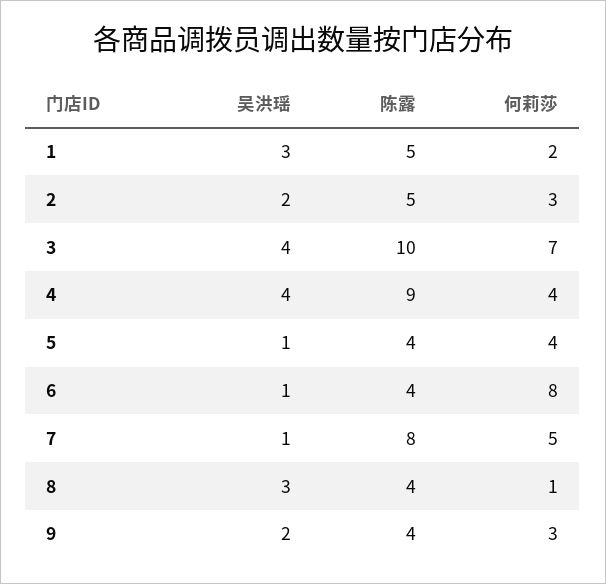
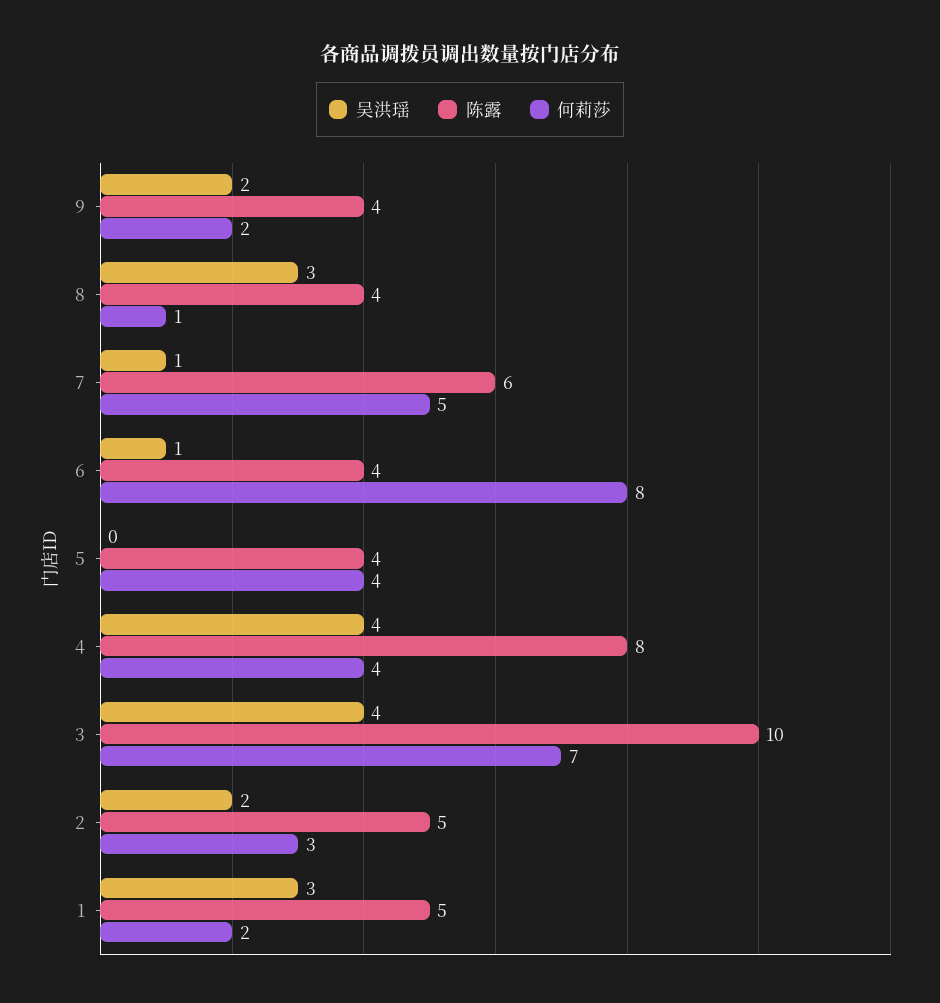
  {
    "吴洪瑶": {
      "1": 3,
      "2": 2,
      "3": 4,
      "4": 4,
-     "5": 1,
+     "5": 0,
      "6": 1,
      "7": 1,
      "8": 3,
      "9": 2
    },
    "陈露": {
      "1": 5,
      "2": 5,
      "3": 10,
-     "4": 9,
+     "4": 8,
      "5": 4,
      "6": 4,
-     "7": 8,
+     "7": 6,
      "8": 4,
      "9": 4
    },
    "何莉莎": {
      "1": 2,
      "2": 3,
      "3": 7,
      "4": 4,
      "5": 4,
      "6": 8,
      "7": 5,
      "8": 1,
-     "9": 3
+     "9": 2
    }
  }

